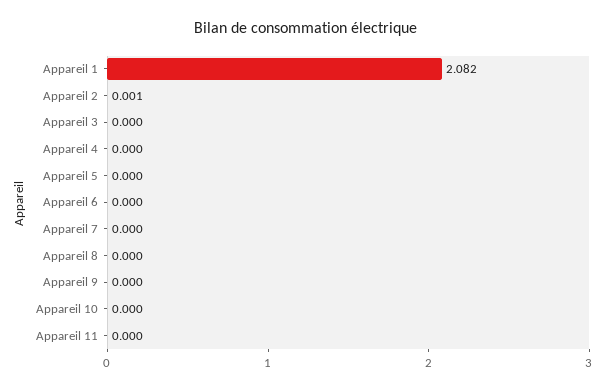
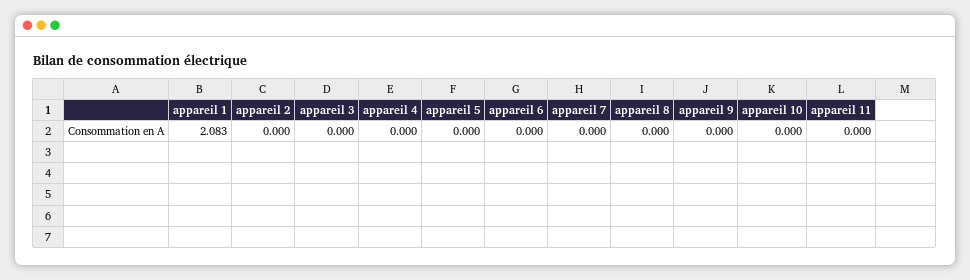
  {
-   "Appareil 1": 2.082,
+   "Appareil 1": 2.083,
-   "Appareil 2": 0.001,
+   "Appareil 2": 0,
    "Appareil 3": 0,
    "Appareil 4": 0,
    "Appareil 5": 0,
    "Appareil 6": 0,
    "Appareil 7": 0,
    "Appareil 8": 0,
    "Appareil 9": 0,
    "Appareil 10": 0,
    "Appareil 11": 0
  }

